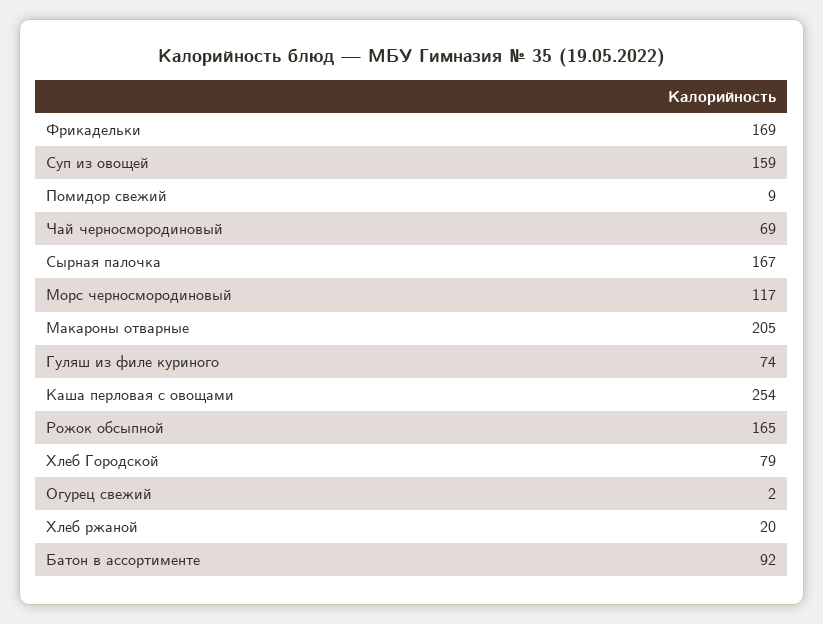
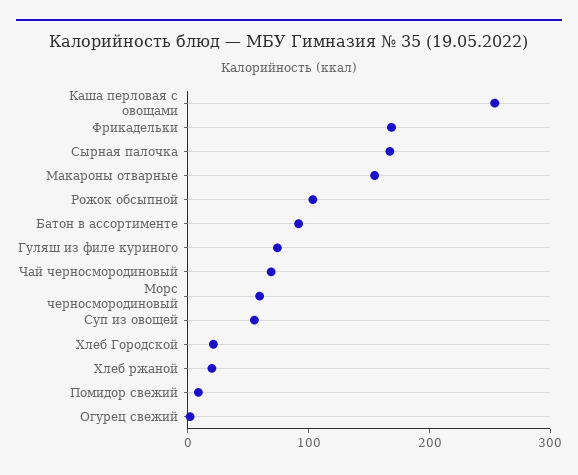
  {
    "Фрикадельки": 169,
-   "Суп из овощей": 159,
+   "Суп из овощей": 60,
    "Помидор свежий": 9,
    "Чай черносмородиновый": 69,
    "Сырная палочка": 167,
-   "Морс черносмородиновый": 117,
+   "Морс черносмородиновый": 60,
-   "Макароны отварные": 205,
+   "Макароны отварные": 160,
    "Гуляш из филе куриного": 74,
    "Каша перловая с овощами": 254,
-   "Рожок обсыпной": 165,
+   "Рожок обсыпной": 100,
-   "Хлеб Городской": 79,
+   "Хлеб Городской": 20,
    "Огурец свежий": 2,
    "Хлеб ржаной": 20,
    "Батон в ассортименте": 92
  }

